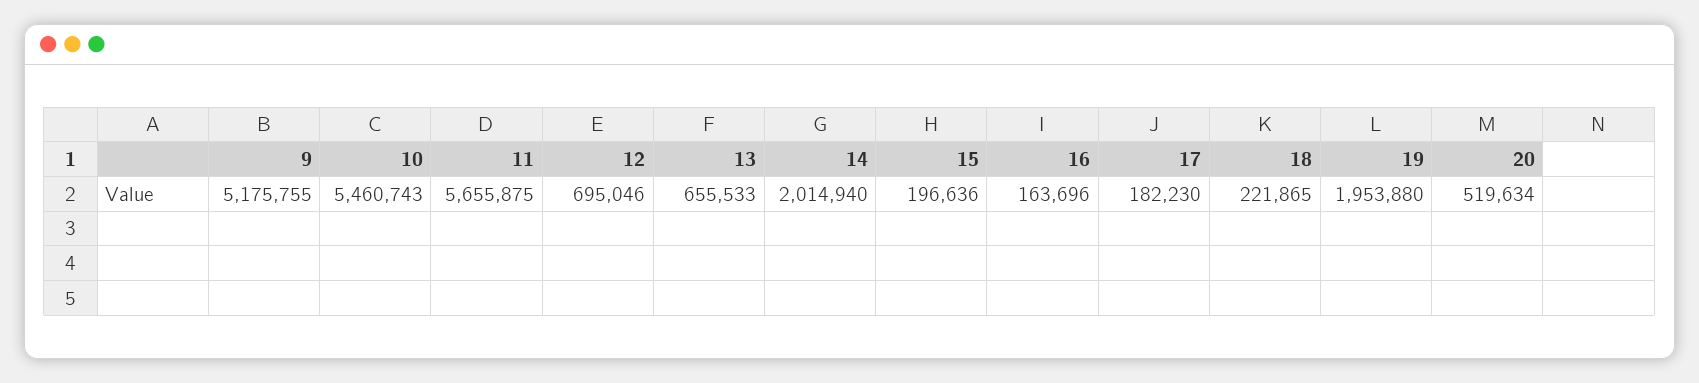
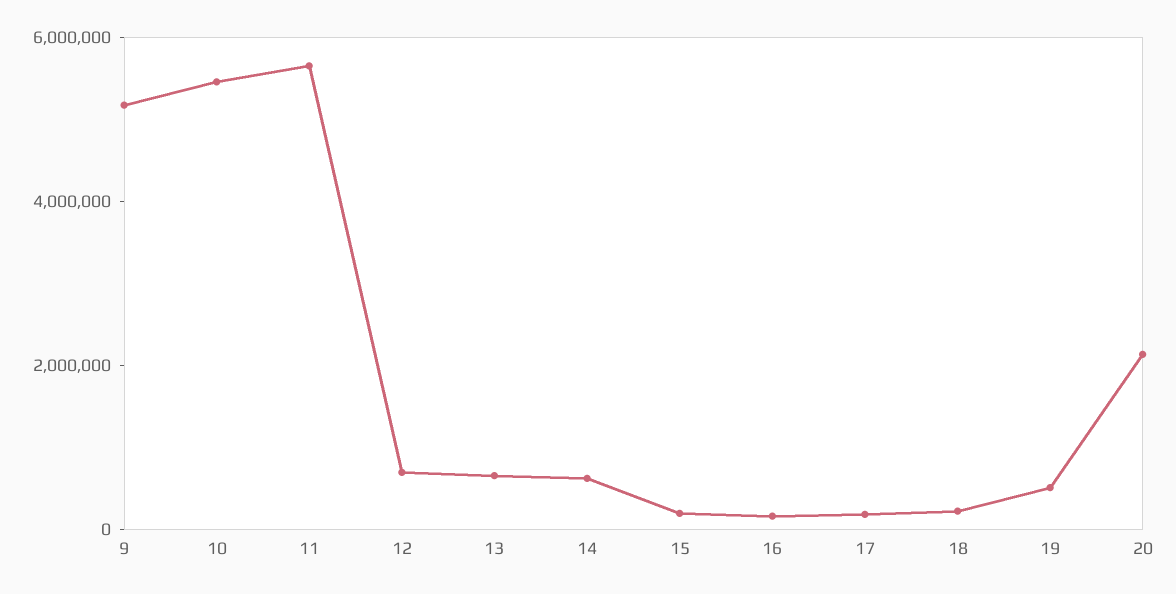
  {
    "9": 5175755,
    "10": 5460743,
    "11": 5655875,
    "12": 695046,
    "13": 655533,
-   "14": 2014940,
+   "14": 500000,
    "15": 196636,
    "16": 163696,
    "17": 182230,
    "18": 221865,
-   "19": 1953880,
+   "19": 500000,
-   "20": 519634
+   "20": 2000000
  }

